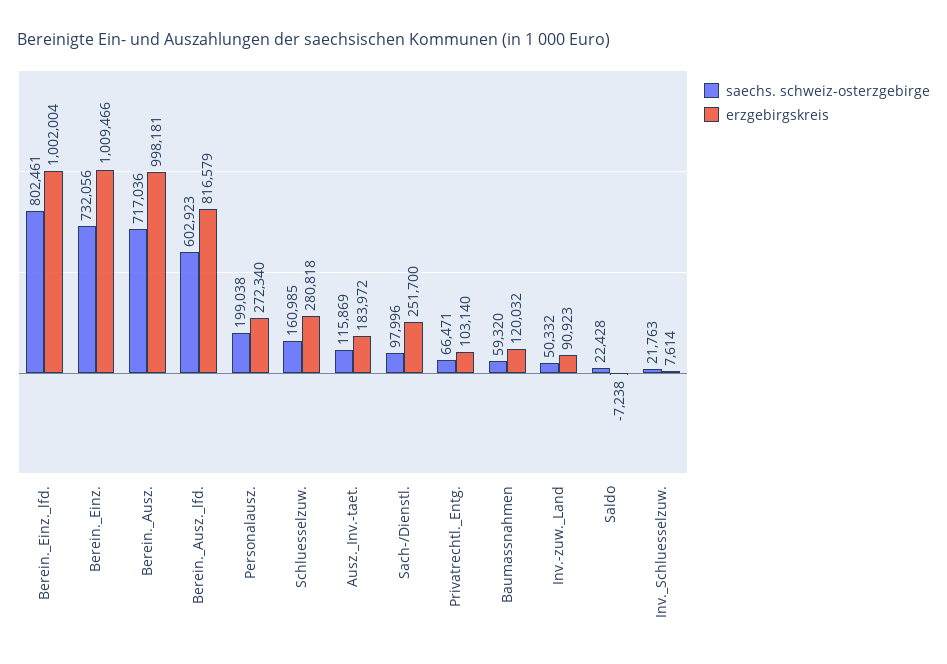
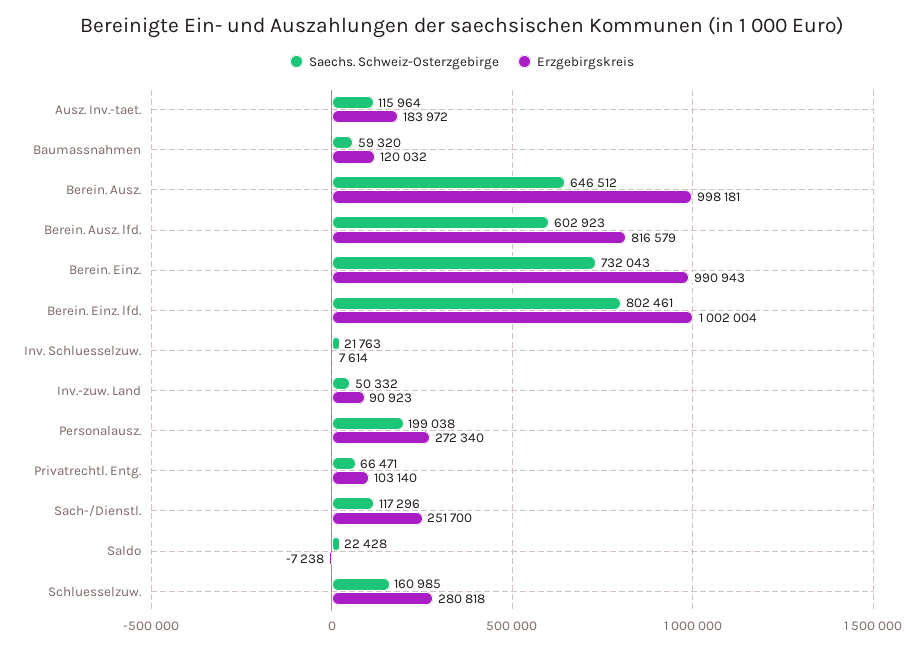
  {
    "saechs. schweiz-osterzgebirge": {
      "Berein._Einz._lfd.": 802461,
-     "Berein._Einz.": 732056,
+     "Berein._Einz.": 732043,
-     "Berein._Ausz.": 717036,
+     "Berein._Ausz.": 646512,
      "Berein._Ausz._lfd.": 602923,
      "Personalausz.": 199038,
      "Schluesselzuw.": 160985,
-     "Ausz._Inv.-taet.": 115869,
+     "Ausz._Inv.-taet.": 115964,
-     "Sach-/Dienstl.": 97996,
+     "Sach-/Dienstl.": 117296,
      "Privatrechtl._Entg.": 66471,
      "Baumassnahmen": 59320,
      "Inv.-zuw._Land": 50332,
      "Saldo": 22428,
      "Inv._Schluesselzuw.": 21763
    },
    "erzgebirgskreis": {
      "Berein._Einz._lfd.": 1002004,
-     "Berein._Einz.": 1009466,
+     "Berein._Einz.": 990943,
      "Berein._Ausz.": 998181,
      "Berein._Ausz._lfd.": 816579,
      "Personalausz.": 272340,
      "Schluesselzuw.": 280818,
      "Ausz._Inv.-taet.": 183972,
      "Sach-/Dienstl.": 251700,
      "Privatrechtl._Entg.": 103140,
      "Baumassnahmen": 120032,
      "Inv.-zuw._Land": 90923,
      "Saldo": -7238,
      "Inv._Schluesselzuw.": 7614
    }
  }

